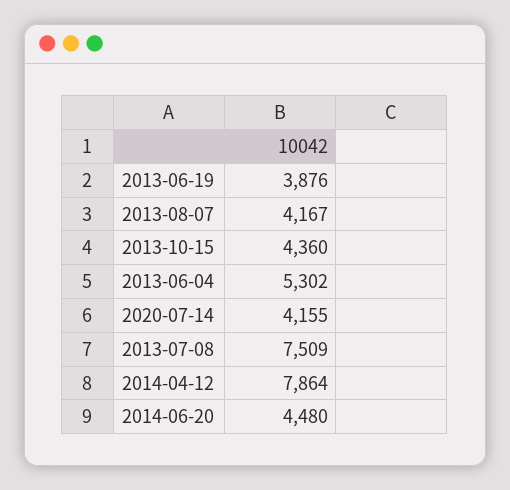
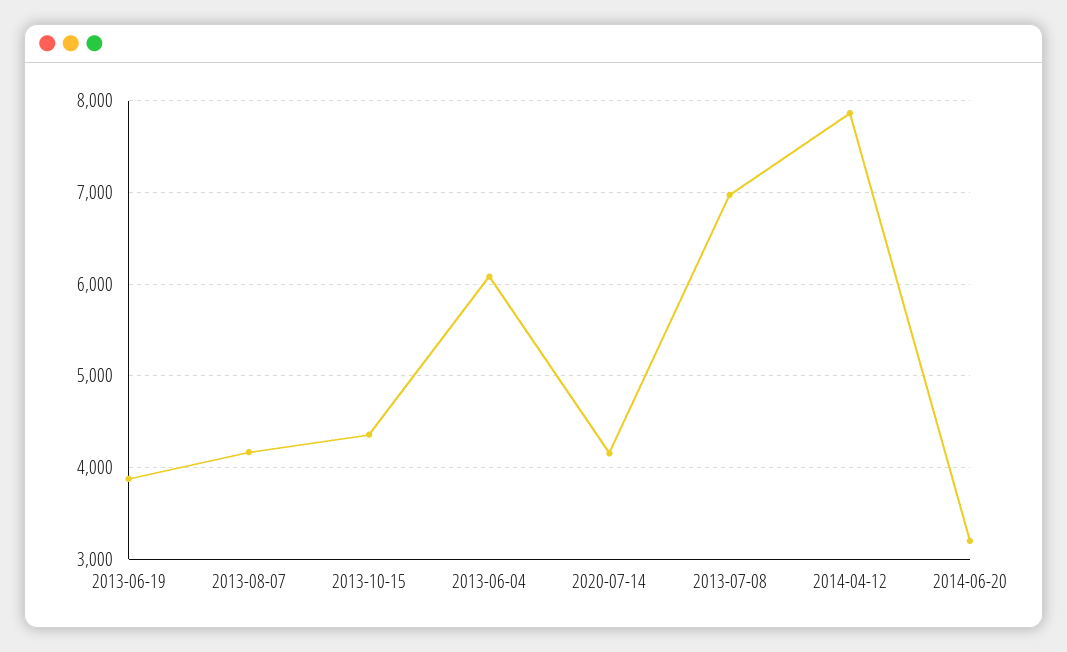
  {
    "2013-06-19": 3876,
    "2013-08-07": 4167,
    "2013-10-15": 4360,
-   "2013-06-04": 5302,
+   "2013-06-04": 6100,
    "2020-07-14": 4155,
-   "2013-07-08": 7509,
+   "2013-07-08": 7000,
    "2014-04-12": 7864,
-   "2014-06-20": 4480
+   "2014-06-20": 3200
  }

